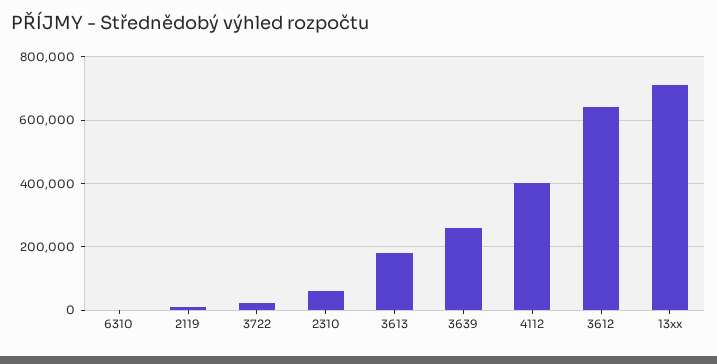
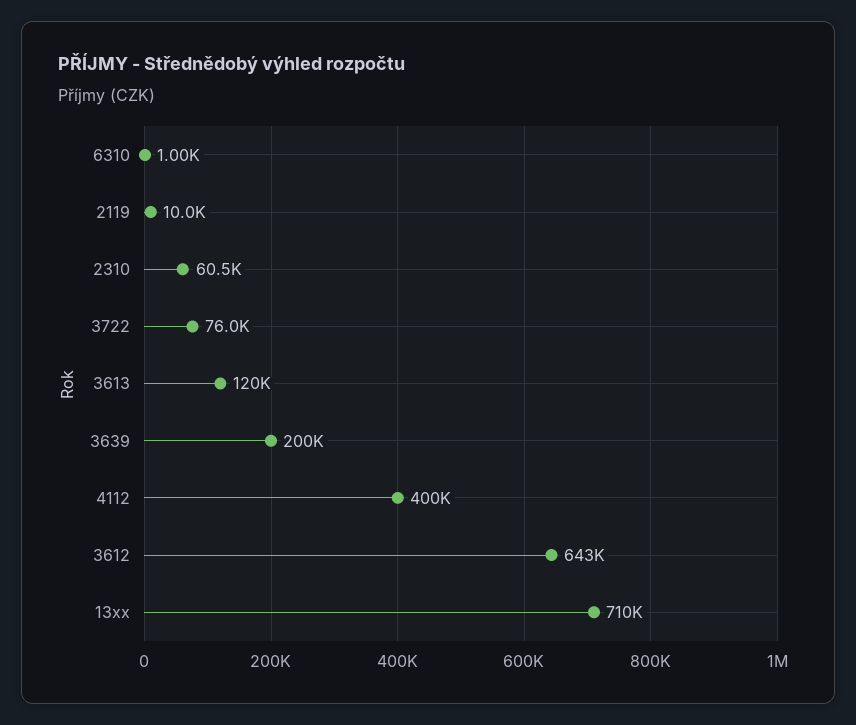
  {
    "6310": 1000,
    "2119": 10000,
-   "3722": 20000,
+   "3722": 76000,
    "2310": 60500,
-   "3613": 180000,
+   "3613": 120000,
-   "3639": 260000,
+   "3639": 200000,
    "4112": 400000,
    "3612": 643000,
    "13xx": 710000
  }

